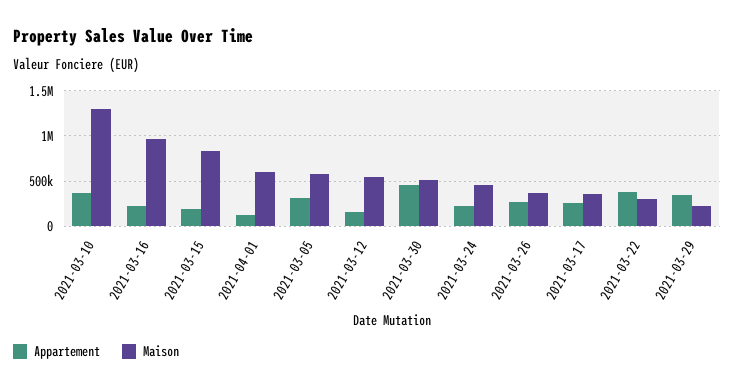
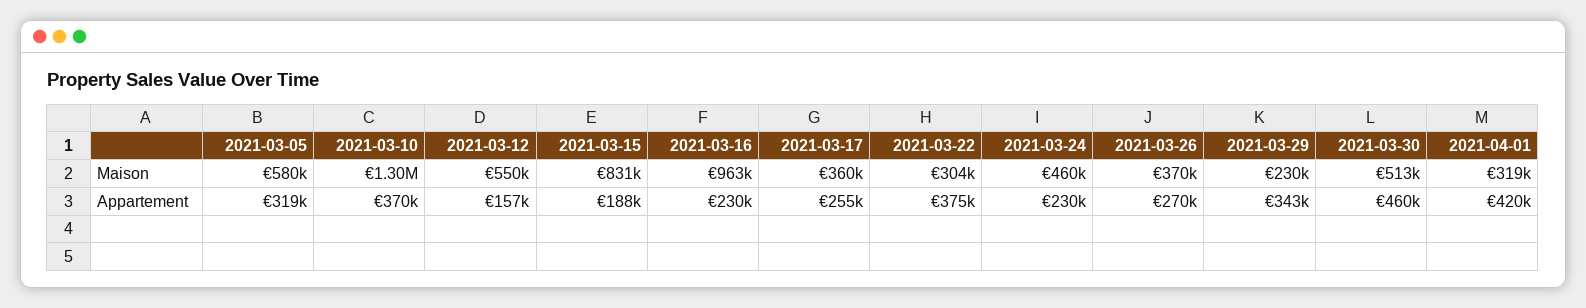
  {
    "Appartement": {
      "2021-03-10": 370000,
      "2021-03-16": 230000,
      "2021-03-15": 188000,
-     "2021-04-01": 100000,
+     "2021-04-01": 420000,
      "2021-03-05": 319000,
      "2021-03-12": 157000,
      "2021-03-30": 460000,
      "2021-03-24": 230000,
      "2021-03-26": 270000,
      "2021-03-17": 255000,
      "2021-03-22": 375000,
      "2021-03-29": 343000
    },
    "Maison": {
      "2021-03-10": 1300000,
      "2021-03-16": 963000,
      "2021-03-15": 831000,
-     "2021-04-01": 600000,
+     "2021-04-01": 319000,
      "2021-03-05": 580000,
      "2021-03-12": 550000,
      "2021-03-30": 513000,
      "2021-03-24": 460000,
      "2021-03-26": 370000,
      "2021-03-17": 360000,
      "2021-03-22": 304000,
      "2021-03-29": 230000
    }
  }

